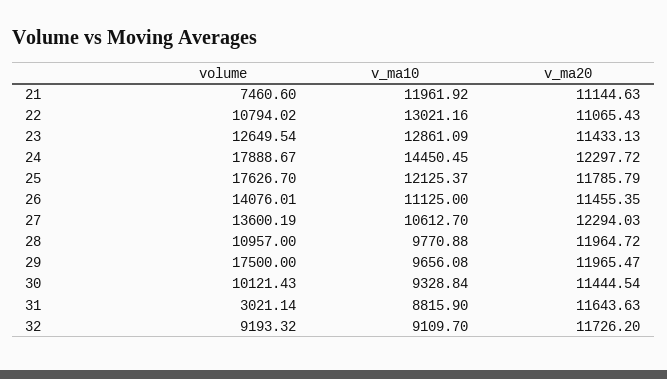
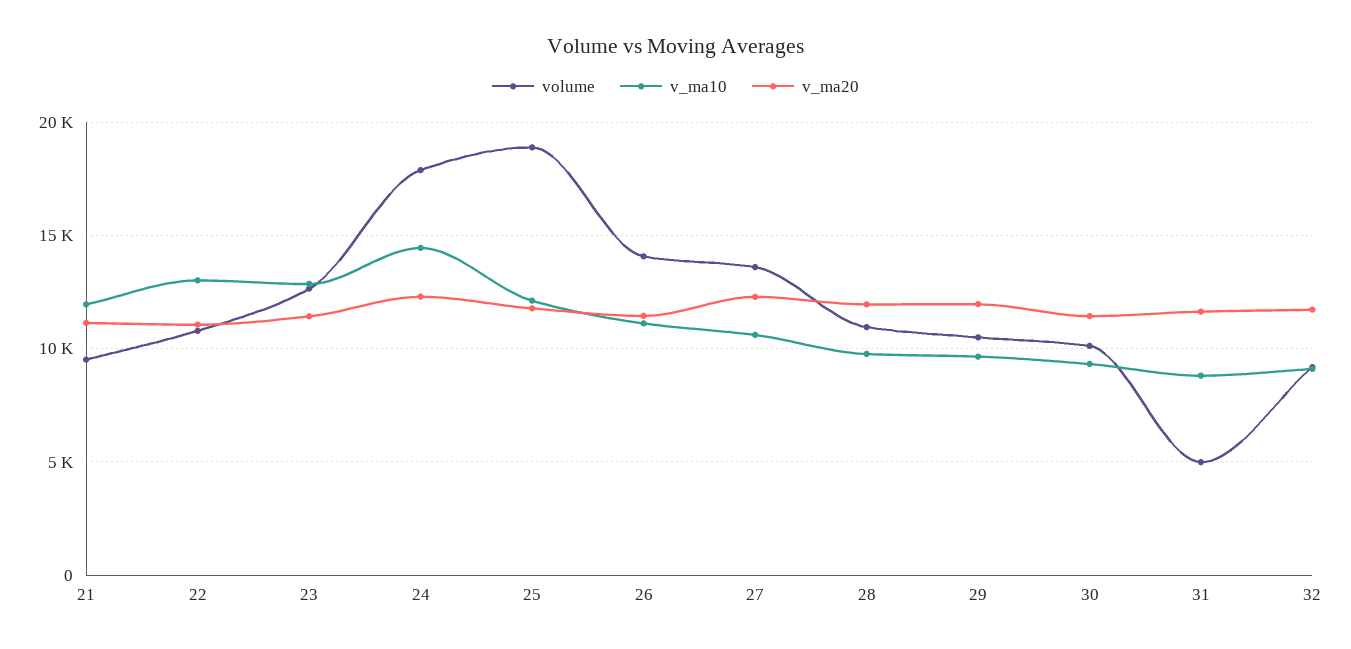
  {
    "volume": {
-     "21": 7460.6,
+     "21": 9500,
      "22": 10794.02,
      "23": 12649.54,
      "24": 17888.67,
-     "25": 17626.7,
+     "25": 19000,
      "26": 14076.01,
      "27": 13600.19,
      "28": 10957,
-     "29": 17500,
+     "29": 10500,
      "30": 10121.43,
-     "31": 3021.14,
+     "31": 5000,
      "32": 9193.32
    },
    "v_ma10": {
      "21": 11961.92,
      "22": 13021.16,
      "23": 12861.09,
      "24": 14450.45,
      "25": 12125.37,
      "26": 11125,
      "27": 10612.7,
      "28": 9770.88,
      "29": 9656.08,
      "30": 9328.84,
      "31": 8815.9,
      "32": 9109.7
    },
    "v_ma20": {
      "21": 11144.63,
      "22": 11065.43,
      "23": 11433.13,
      "24": 12297.72,
      "25": 11785.79,
      "26": 11455.35,
      "27": 12294.03,
      "28": 11964.72,
      "29": 11965.47,
      "30": 11444.54,
      "31": 11643.63,
      "32": 11726.2
    }
  }

